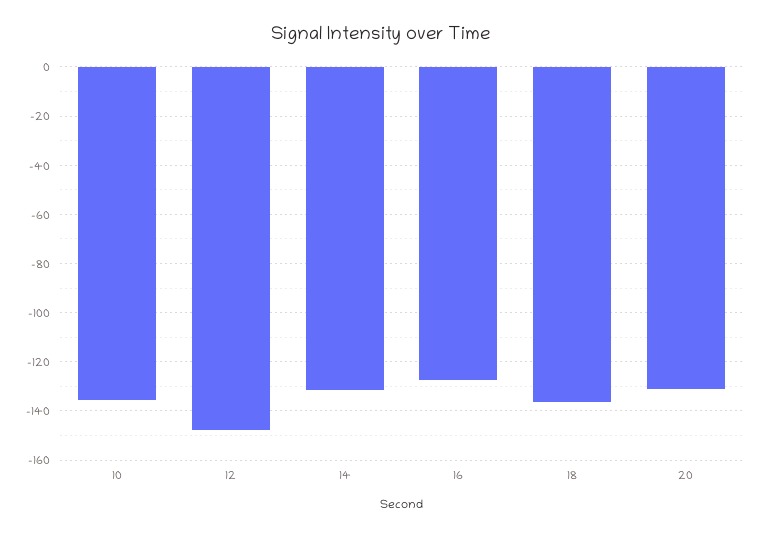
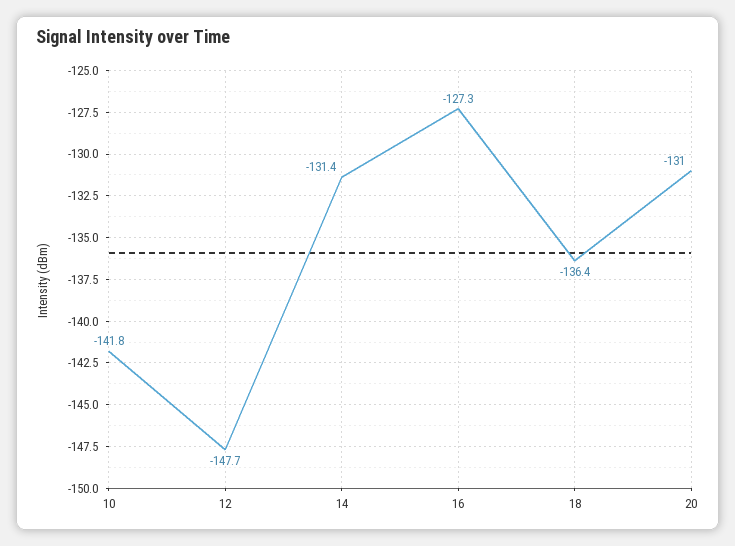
  {
-   "10": -135,
+   "10": -141.8,
    "12": -147.7,
    "14": -131.4,
    "16": -127.3,
    "18": -136.4,
    "20": -131
  }

